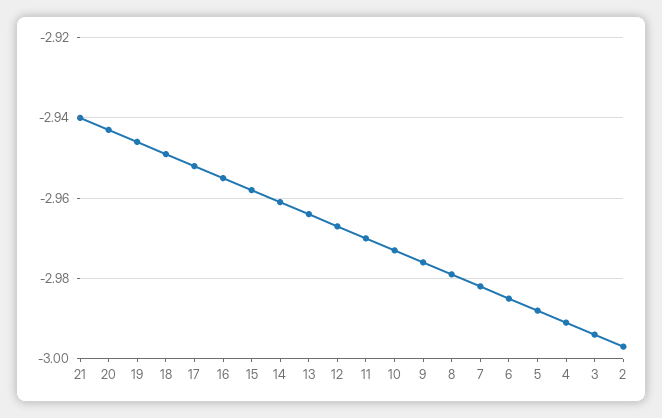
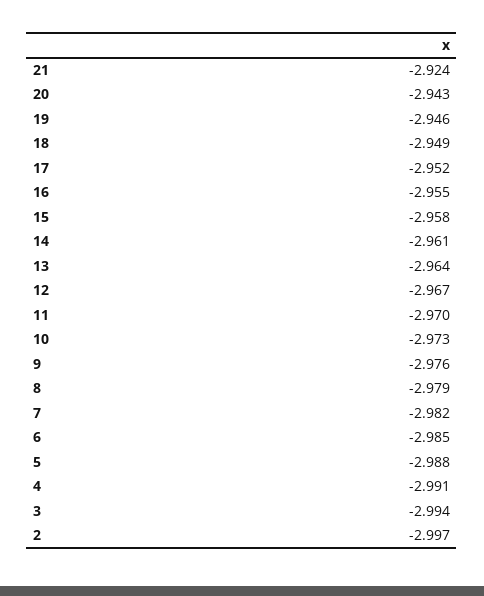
  {
-   "21": -2.94,
+   "21": -2.924,
    "20": -2.943,
    "19": -2.946,
    "18": -2.949,
    "17": -2.952,
    "16": -2.955,
    "15": -2.958,
    "14": -2.961,
    "13": -2.964,
    "12": -2.967,
    "11": -2.97,
    "10": -2.973,
    "9": -2.976,
    "8": -2.979,
    "7": -2.982,
    "6": -2.985,
    "5": -2.988,
    "4": -2.991,
    "3": -2.994,
    "2": -2.997
  }

